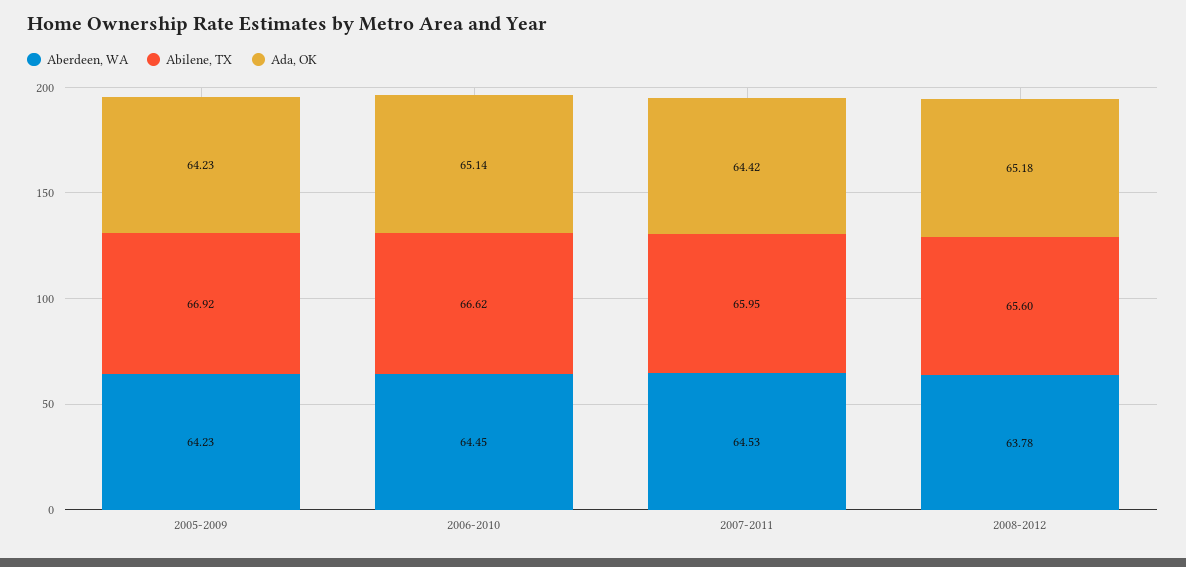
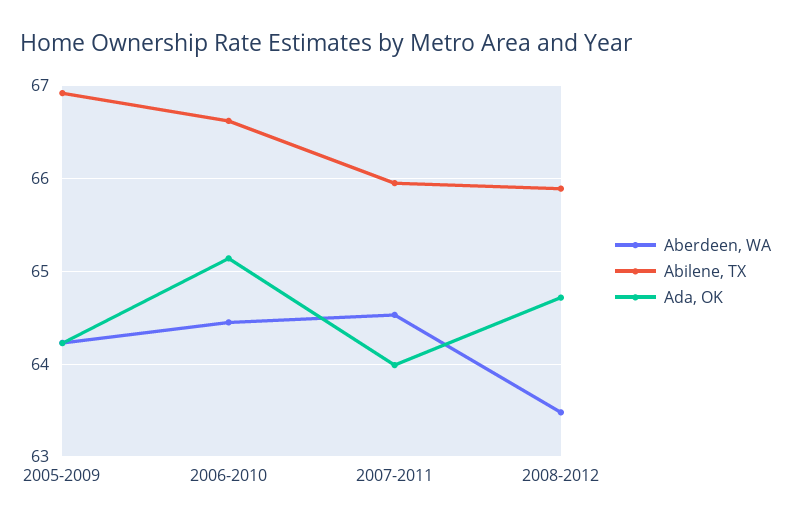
  {
    "Aberdeen, WA": {
      "2005-2009": 64.23,
      "2006-2010": 64.45,
      "2007-2011": 64.53,
-     "2008-2012": 63.78
+     "2008-2012": 63.5
    },
    "Abilene, TX": {
      "2005-2009": 66.92,
      "2006-2010": 66.62,
      "2007-2011": 65.95,
-     "2008-2012": 65.6
+     "2008-2012": 65.9
    },
    "Ada, OK": {
      "2005-2009": 64.23,
      "2006-2010": 65.14,
-     "2007-2011": 64.42,
+     "2007-2011": 64,
-     "2008-2012": 65.18
+     "2008-2012": 64.7
    }
  }

